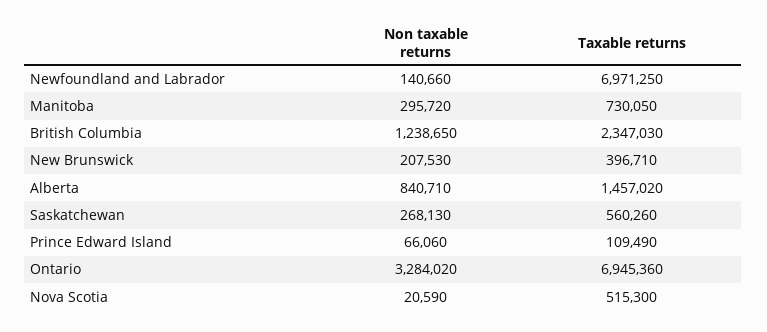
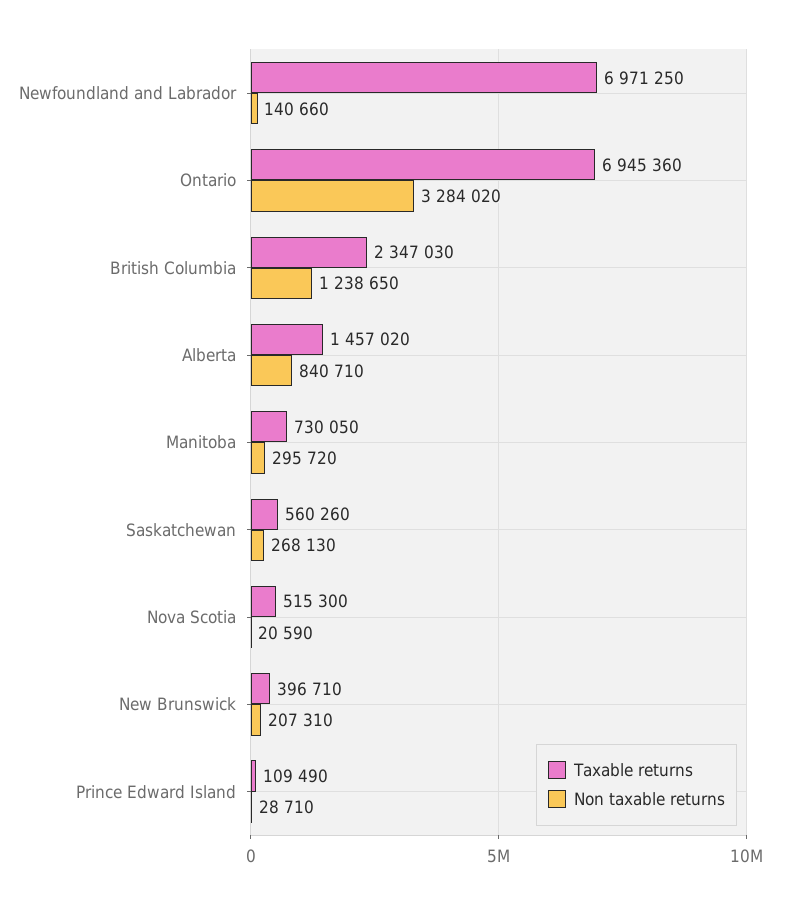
  {
    "Non taxable returns": {
      "Newfoundland and Labrador": 140660,
      "Manitoba": 295720,
      "British Columbia": 1238650,
-     "New Brunswick": 207530,
+     "New Brunswick": 207310,
      "Alberta": 840710,
      "Saskatchewan": 268130,
-     "Prince Edward Island": 66060,
+     "Prince Edward Island": 28710,
      "Ontario": 3284020,
      "Nova Scotia": 20590
    },
    "Taxable returns": {
      "Newfoundland and Labrador": 6971250,
      "Manitoba": 730050,
      "British Columbia": 2347030,
      "New Brunswick": 396710,
      "Alberta": 1457020,
      "Saskatchewan": 560260,
      "Prince Edward Island": 109490,
      "Ontario": 6945360,
      "Nova Scotia": 515300
    }
  }

